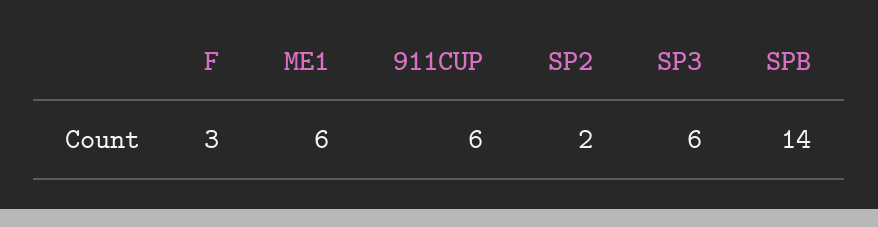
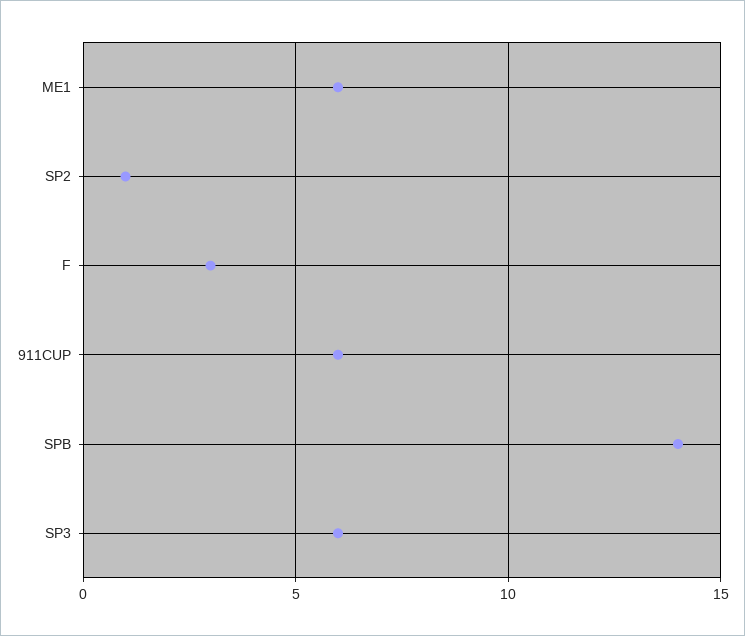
  {
    "F": 3,
    "ME1": 6,
    "911CUP": 6,
-   "SP2": 2,
+   "SP2": 1,
    "SP3": 6,
    "SPB": 14
  }

